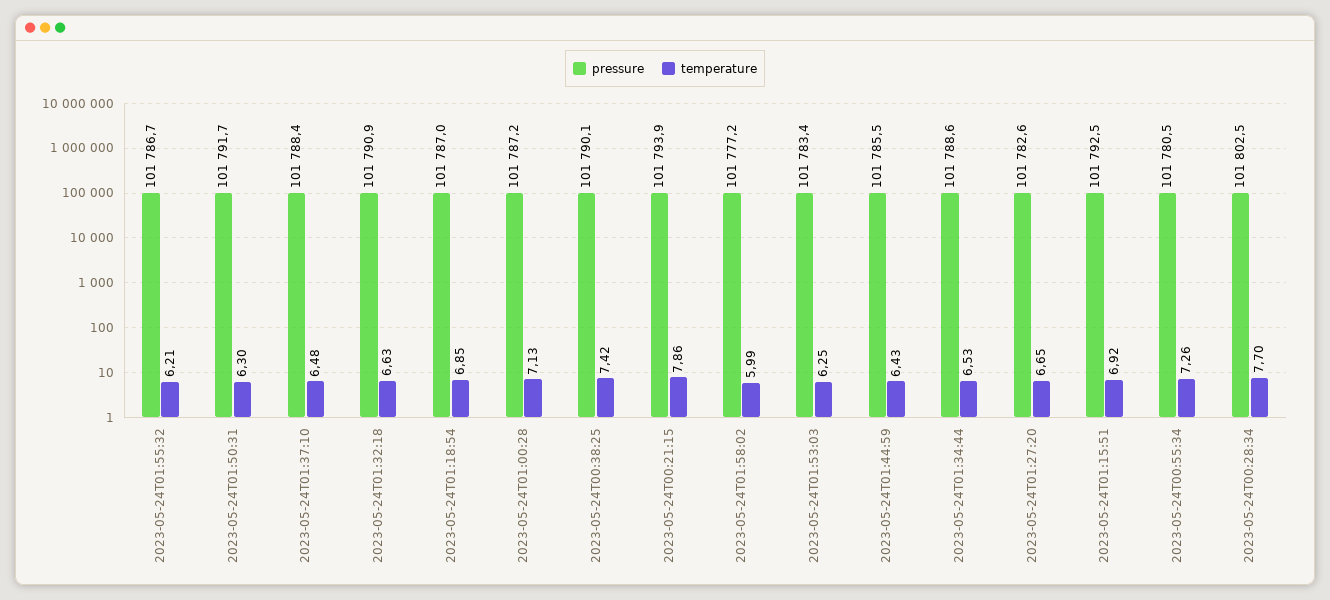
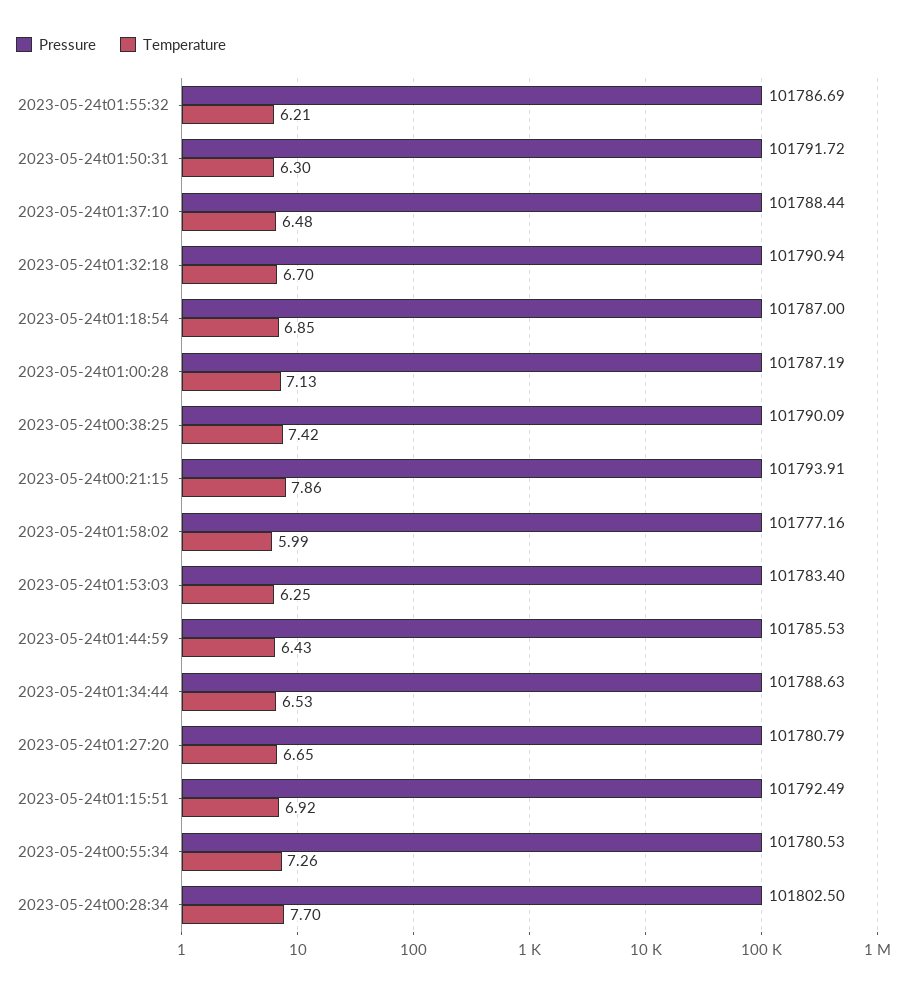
  {
    "pressure": {
      "2023-05-24T01:55:32": 101786.69,
      "2023-05-24T01:50:31": 101791.72,
      "2023-05-24T01:37:10": 101788.44,
      "2023-05-24T01:32:18": 101790.94,
      "2023-05-24T01:18:54": 101787,
      "2023-05-24T01:00:28": 101787.19,
      "2023-05-24T00:38:25": 101790.09,
      "2023-05-24T00:21:15": 101793.91,
      "2023-05-24T01:58:02": 101777.16,
      "2023-05-24T01:53:03": 101783.4,
      "2023-05-24T01:44:59": 101785.53,
      "2023-05-24T01:34:44": 101788.63,
-     "2023-05-24T01:27:20": 101782.6,
+     "2023-05-24T01:27:20": 101780.79,
      "2023-05-24T01:15:51": 101792.49,
      "2023-05-24T00:55:34": 101780.53,
      "2023-05-24T00:28:34": 101802.5
    },
    "temperature": {
      "2023-05-24T01:55:32": 6.21,
      "2023-05-24T01:50:31": 6.3,
      "2023-05-24T01:37:10": 6.48,
-     "2023-05-24T01:32:18": 6.63,
+     "2023-05-24T01:32:18": 6.7,
      "2023-05-24T01:18:54": 6.85,
      "2023-05-24T01:00:28": 7.13,
      "2023-05-24T00:38:25": 7.42,
      "2023-05-24T00:21:15": 7.86,
      "2023-05-24T01:58:02": 5.99,
      "2023-05-24T01:53:03": 6.25,
      "2023-05-24T01:44:59": 6.43,
      "2023-05-24T01:34:44": 6.53,
      "2023-05-24T01:27:20": 6.65,
      "2023-05-24T01:15:51": 6.92,
      "2023-05-24T00:55:34": 7.26,
      "2023-05-24T00:28:34": 7.7
    }
  }

